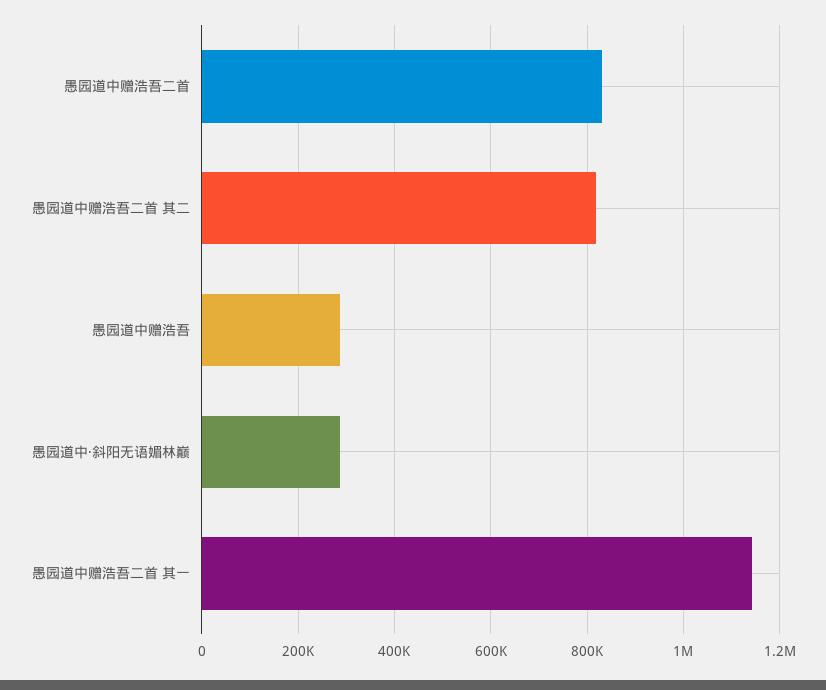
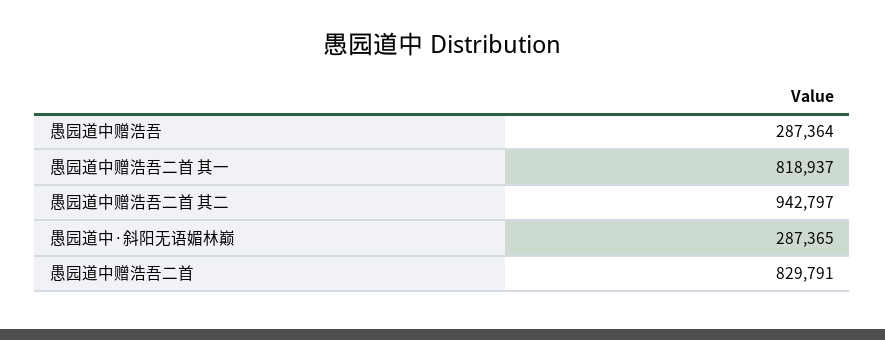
  {
    "愚园道中赠浩吾二首": 829791,
-   "愚园道中赠浩吾二首 其二": 820000,
+   "愚园道中赠浩吾二首 其二": 942797,
    "愚园道中赠浩吾": 287364,
    "愚园道中·斜阳无语媚林巅": 287365,
-   "愚园道中赠浩吾二首 其一": 1140000
+   "愚园道中赠浩吾二首 其一": 818937
  }

